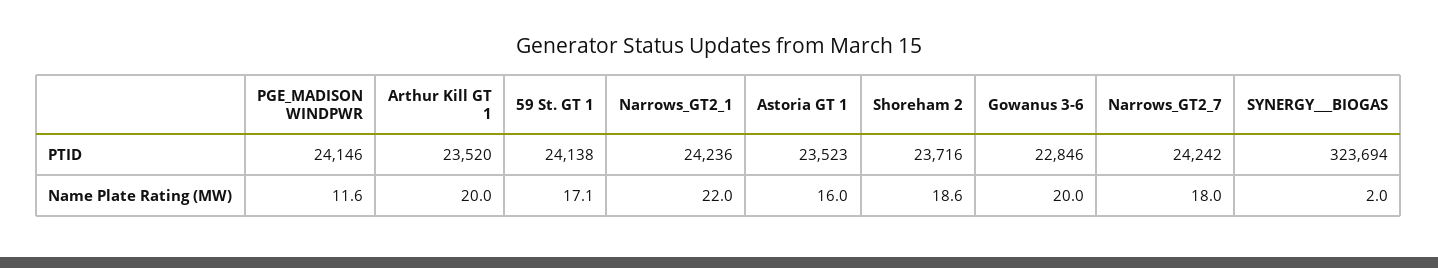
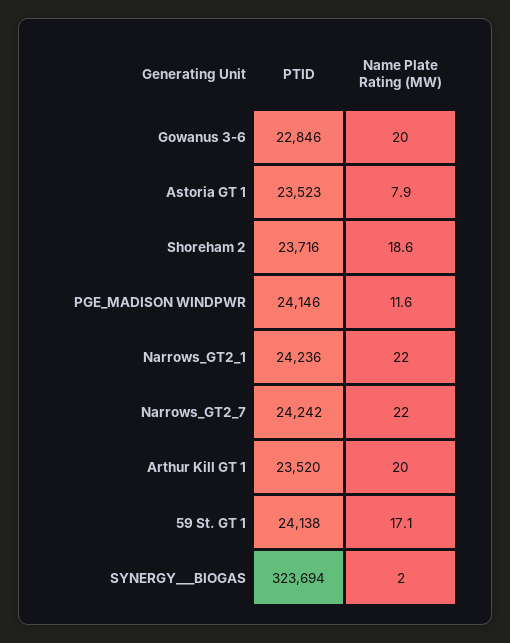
  {
    "PGE_MADISON WINDPWR": {
      "PTID": 24146,
      "Name Plate Rating (MW)": 11.6
    },
    "Arthur Kill GT 1": {
      "PTID": 23520,
      "Name Plate Rating (MW)": 20
    },
    "59 St. GT 1": {
      "PTID": 24138,
      "Name Plate Rating (MW)": 17.1
    },
    "Narrows_GT2_1": {
      "PTID": 24236,
      "Name Plate Rating (MW)": 22
    },
    "Astoria GT 1": {
      "PTID": 23523,
-     "Name Plate Rating (MW)": 16
+     "Name Plate Rating (MW)": 7.9
    },
    "Shoreham 2": {
      "PTID": 23716,
      "Name Plate Rating (MW)": 18.6
    },
    "Gowanus 3-6": {
      "PTID": 22846,
      "Name Plate Rating (MW)": 20
    },
    "Narrows_GT2_7": {
      "PTID": 24242,
-     "Name Plate Rating (MW)": 18
+     "Name Plate Rating (MW)": 22
    },
    "SYNERGY___BIOGAS": {
      "PTID": 323694,
      "Name Plate Rating (MW)": 2
    }
  }

